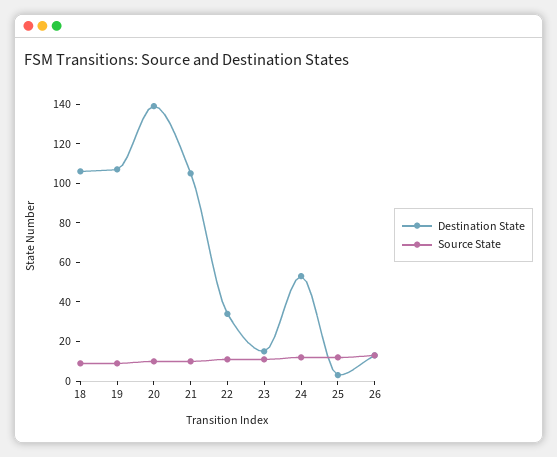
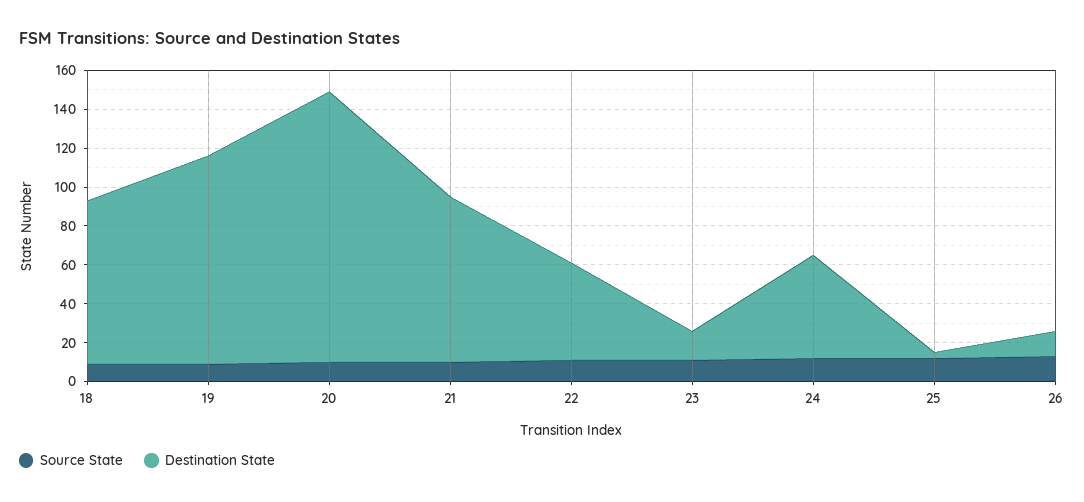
  {
    "Destination State": {
-     "18": 105,
+     "18": 85,
      "19": 105,
      "20": 140,
-     "21": 105,
+     "21": 85,
-     "22": 35,
+     "22": 50,
      "23": 15,
      "24": 55,
      "25": 5,
      "26": 15
    },
    "Source State": {
      "18": 10,
      "19": 10,
      "20": 10,
      "21": 10,
      "22": 10,
      "23": 10,
      "24": 10,
      "25": 10,
      "26": 15
    }
  }

